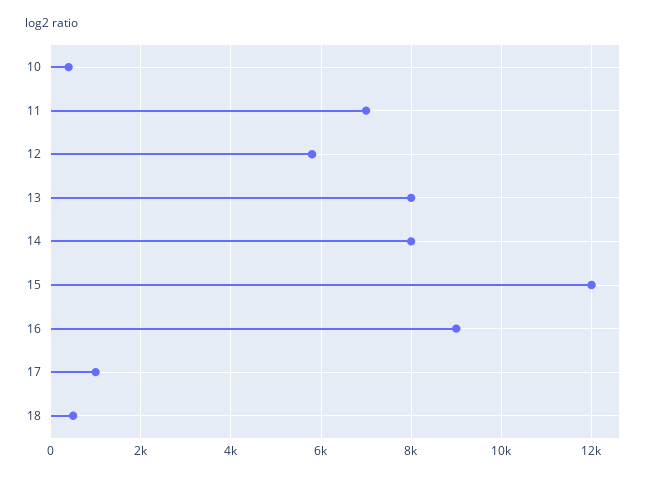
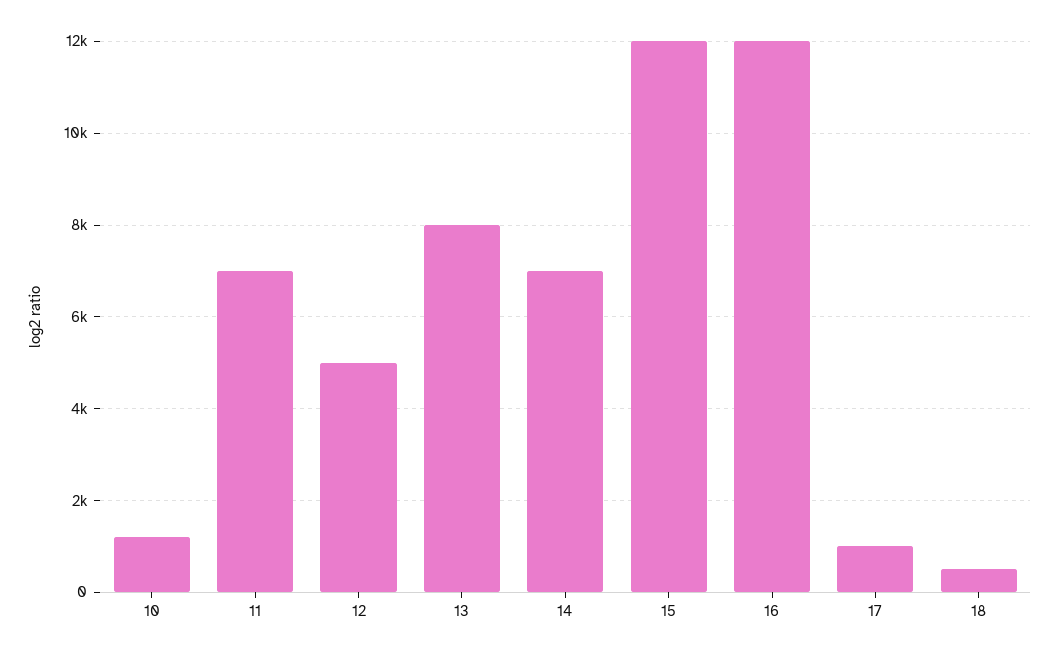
  {
-   "10": 400,
+   "10": 1200,
    "11": 7000,
-   "12": 5800,
+   "12": 5000,
    "13": 8000,
-   "14": 8000,
+   "14": 7000,
    "15": 12000,
-   "16": 9000,
+   "16": 12000,
    "17": 1000,
    "18": 600
  }

